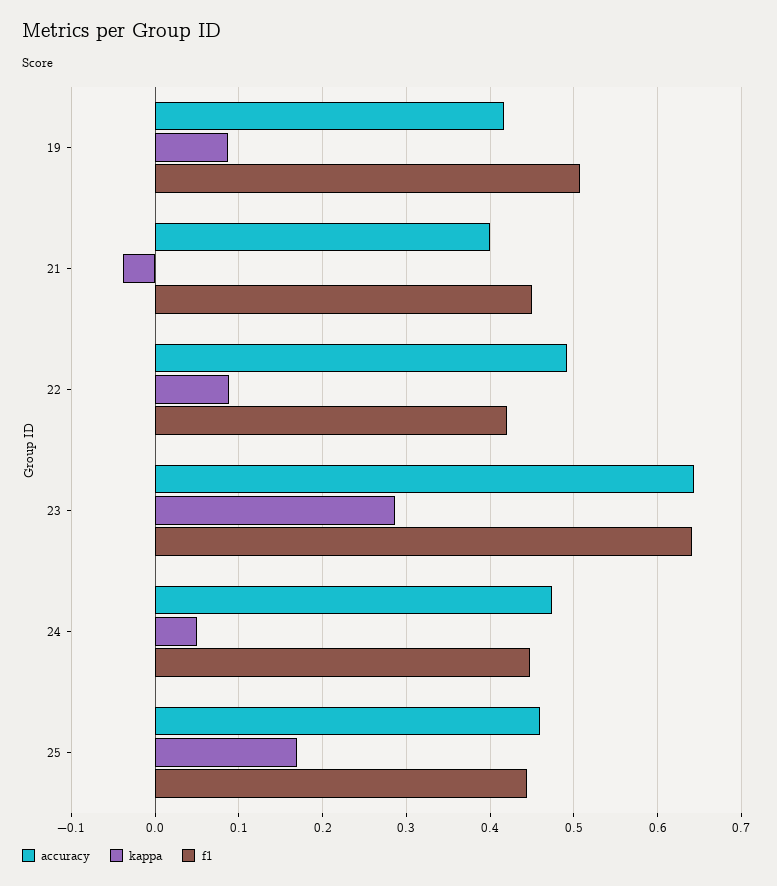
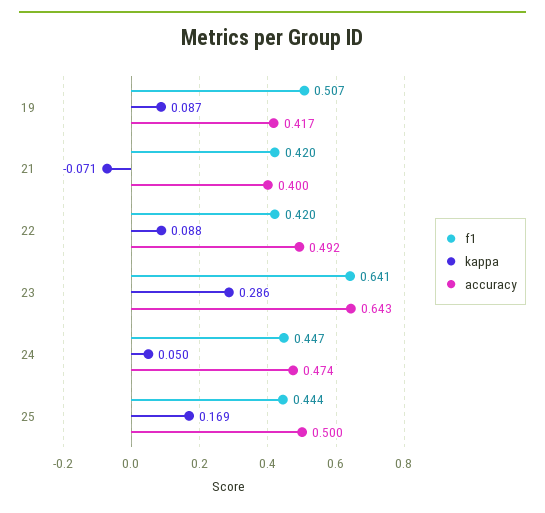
  {
    "accuracy": {
      "19": 0.417,
      "21": 0.4,
      "22": 0.492,
      "23": 0.643,
      "24": 0.474,
-     "25": 0.46
+     "25": 0.5
    },
    "kappa": {
      "19": 0.087,
-     "21": -0.04,
+     "21": -0.071,
      "22": 0.088,
      "23": 0.286,
      "24": 0.05,
      "25": 0.169
    },
    "f1": {
      "19": 0.507,
-     "21": 0.45,
+     "21": 0.42,
      "22": 0.42,
      "23": 0.641,
      "24": 0.447,
      "25": 0.444
    }
  }

